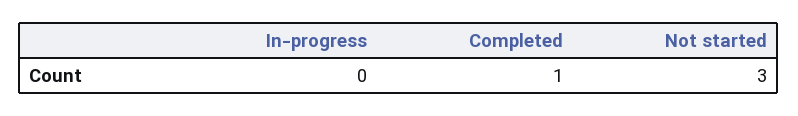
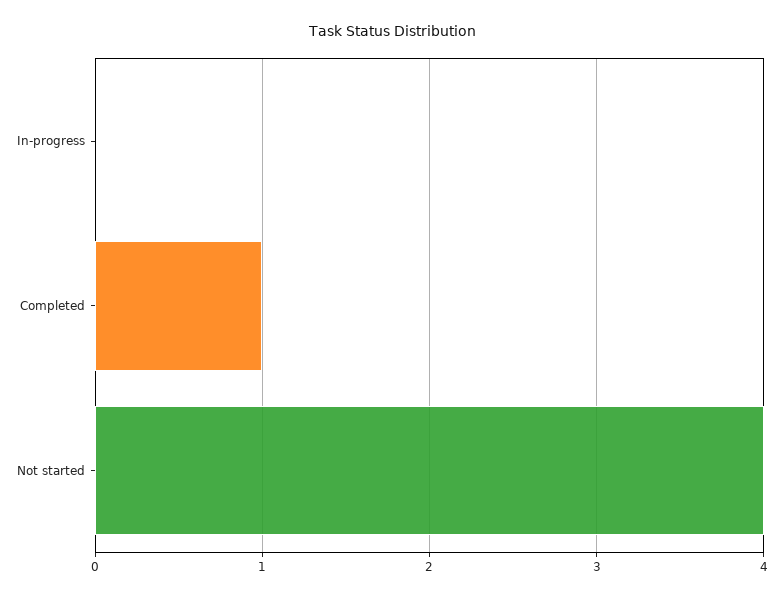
  {
    "In-progress": 0,
    "Completed": 1,
-   "Not started": 3
+   "Not started": 4
  }

